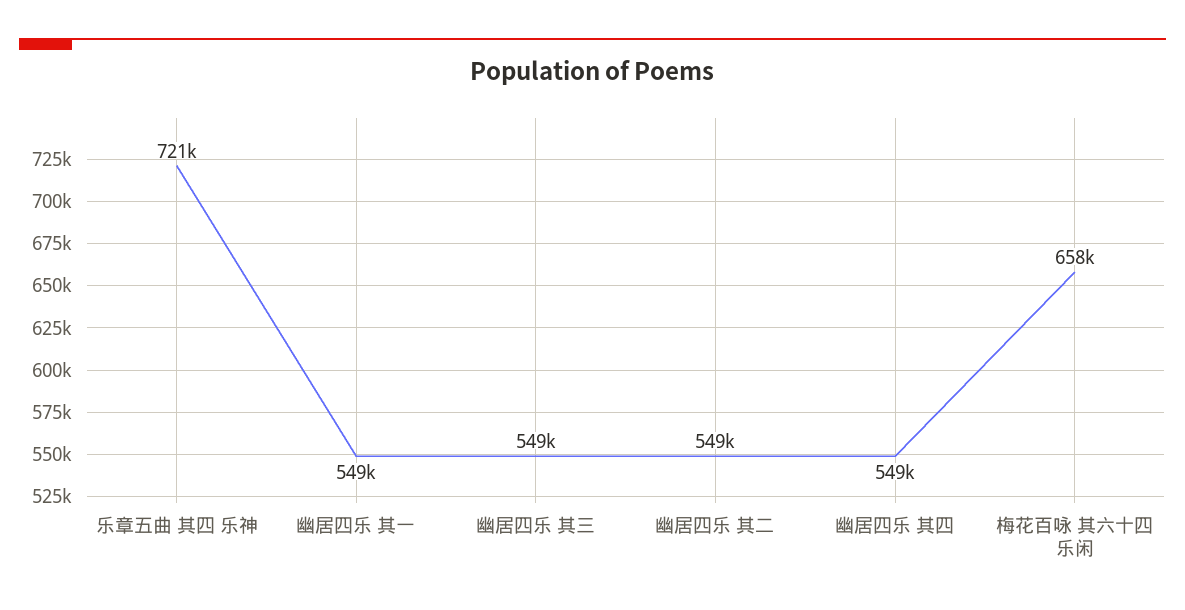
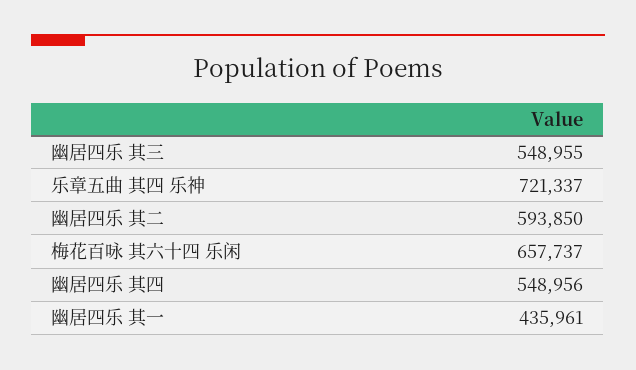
  {
    "乐章五曲 其四 乐神": 721337,
-   "幽居四乐 其一": 549000,
+   "幽居四乐 其一": 435961,
    "幽居四乐 其三": 548955,
-   "幽居四乐 其二": 549000,
+   "幽居四乐 其二": 593850,
    "幽居四乐 其四": 548956,
    "梅花百咏 其六十四 乐闲": 657737
  }

